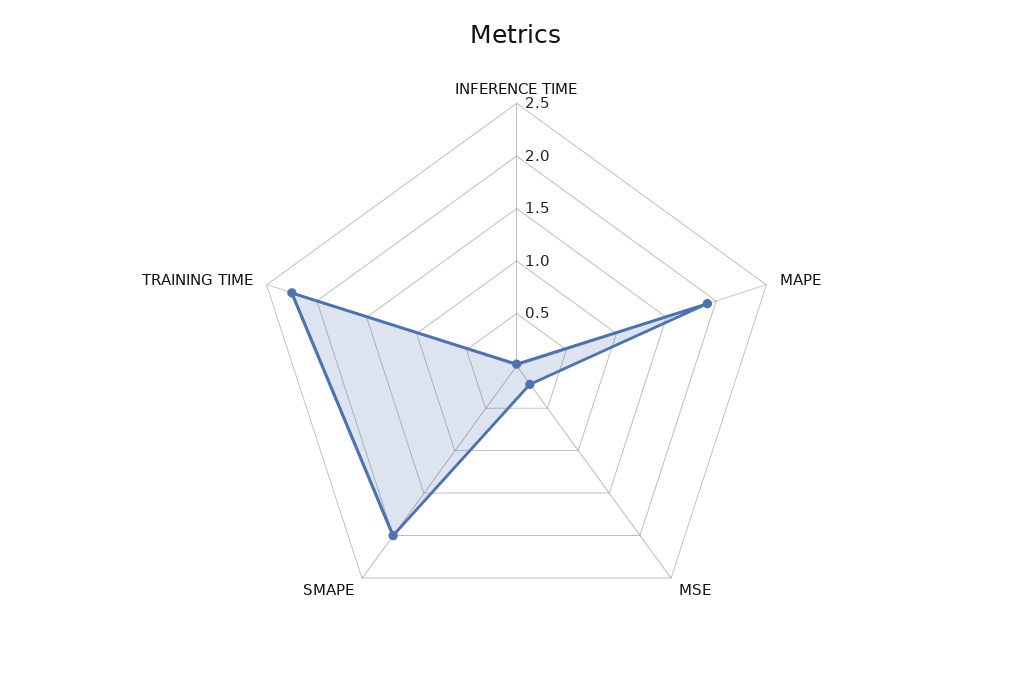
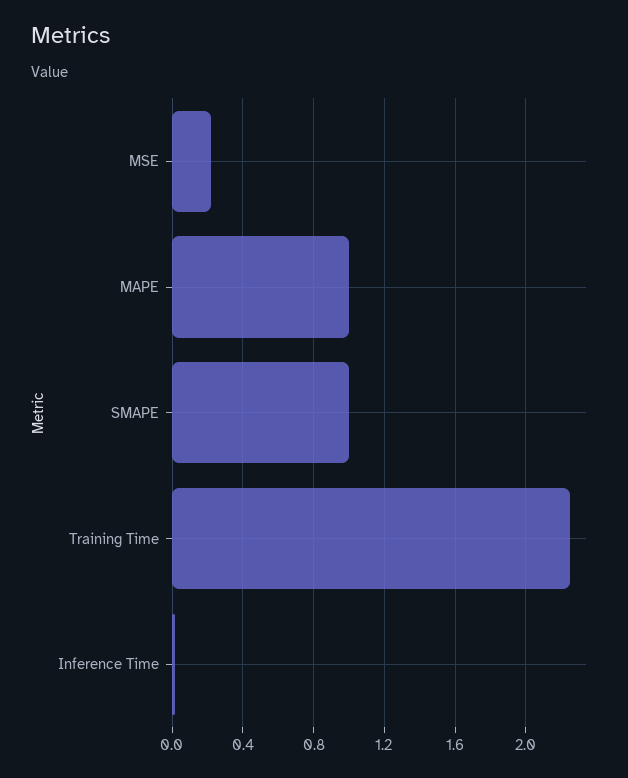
  {
    "INFERENCE TIME": 0,
-   "MAPE": 1.9,
+   "MAPE": 1,
    "MSE": 0.2,
-   "SMAPE": 2,
+   "SMAPE": 1,
    "TRAINING TIME": 2.25
  }

